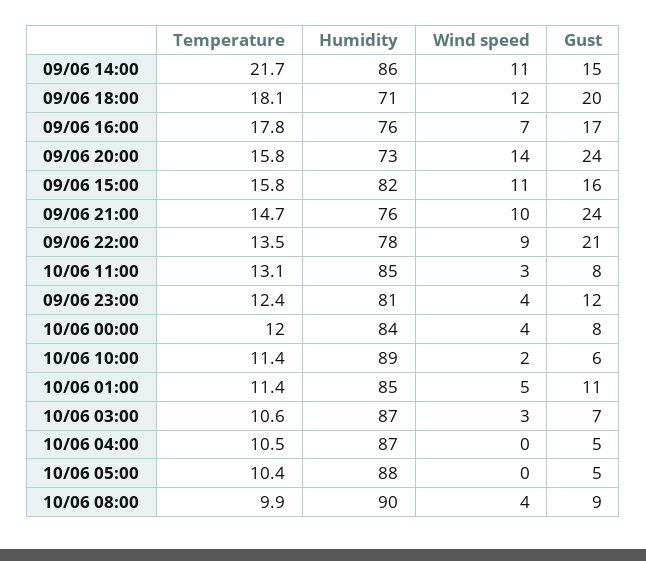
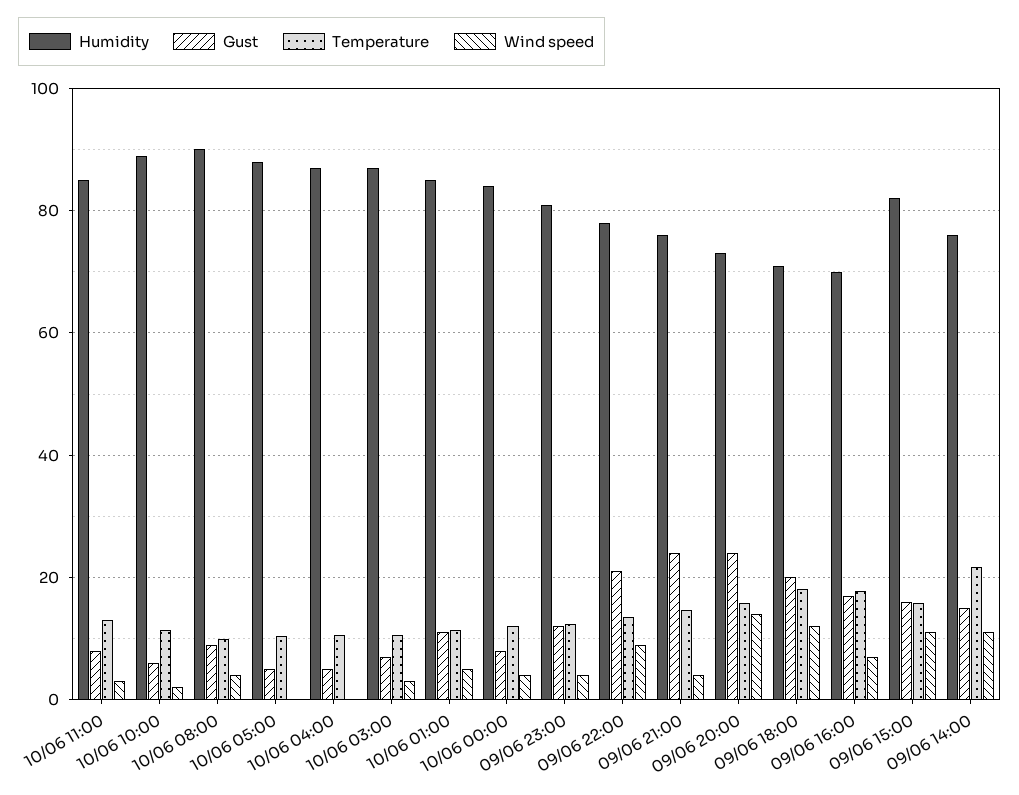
  {
    "Temperature": {
      "09/06 14:00": 21.7,
      "09/06 18:00": 18.1,
      "09/06 16:00": 17.8,
      "09/06 20:00": 15.8,
      "09/06 15:00": 15.8,
      "09/06 21:00": 14.7,
      "09/06 22:00": 13.5,
      "10/06 11:00": 13.1,
      "09/06 23:00": 12.4,
      "10/06 00:00": 12,
      "10/06 10:00": 11.4,
      "10/06 01:00": 11.4,
      "10/06 03:00": 10.6,
      "10/06 04:00": 10.5,
      "10/06 05:00": 10.4,
      "10/06 08:00": 9.9
    },
    "Humidity": {
-     "09/06 14:00": 86,
+     "09/06 14:00": 76,
      "09/06 18:00": 71,
-     "09/06 16:00": 76,
+     "09/06 16:00": 70,
      "09/06 20:00": 73,
      "09/06 15:00": 82,
      "09/06 21:00": 76,
      "09/06 22:00": 78,
      "10/06 11:00": 85,
      "09/06 23:00": 81,
      "10/06 00:00": 84,
      "10/06 10:00": 89,
      "10/06 01:00": 85,
      "10/06 03:00": 87,
      "10/06 04:00": 87,
      "10/06 05:00": 88,
      "10/06 08:00": 90
    },
    "Wind speed": {
      "09/06 14:00": 11,
      "09/06 18:00": 12,
      "09/06 16:00": 7,
      "09/06 20:00": 14,
      "09/06 15:00": 11,
-     "09/06 21:00": 10,
+     "09/06 21:00": 4,
      "09/06 22:00": 9,
      "10/06 11:00": 3,
      "09/06 23:00": 4,
      "10/06 00:00": 4,
      "10/06 10:00": 2,
      "10/06 01:00": 5,
      "10/06 03:00": 3,
      "10/06 04:00": 0,
      "10/06 05:00": 0,
      "10/06 08:00": 4
    },
    "Gust": {
      "09/06 14:00": 15,
      "09/06 18:00": 20,
      "09/06 16:00": 17,
      "09/06 20:00": 24,
      "09/06 15:00": 16,
      "09/06 21:00": 24,
      "09/06 22:00": 21,
      "10/06 11:00": 8,
      "09/06 23:00": 12,
      "10/06 00:00": 8,
      "10/06 10:00": 6,
      "10/06 01:00": 11,
      "10/06 03:00": 7,
      "10/06 04:00": 5,
      "10/06 05:00": 5,
      "10/06 08:00": 9
    }
  }

